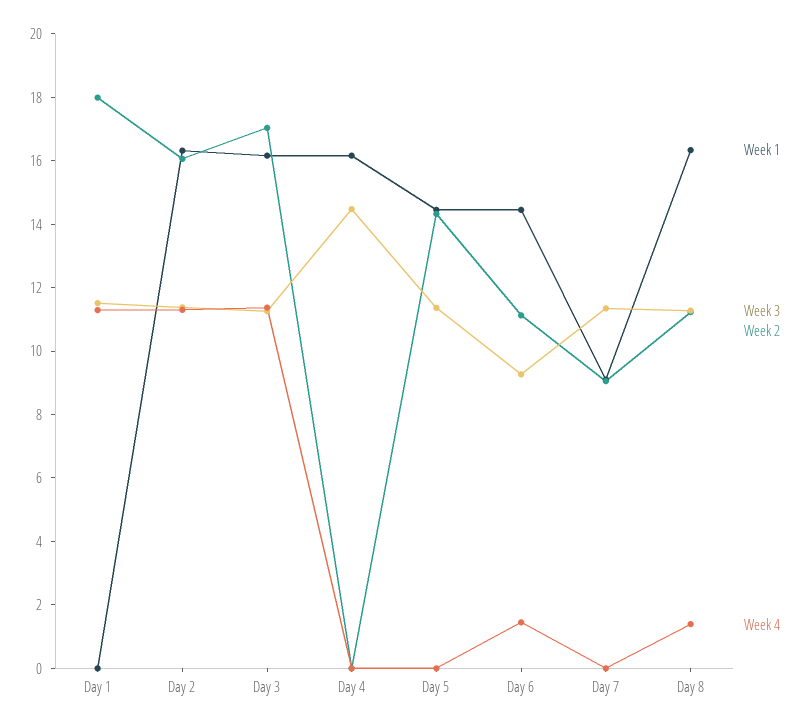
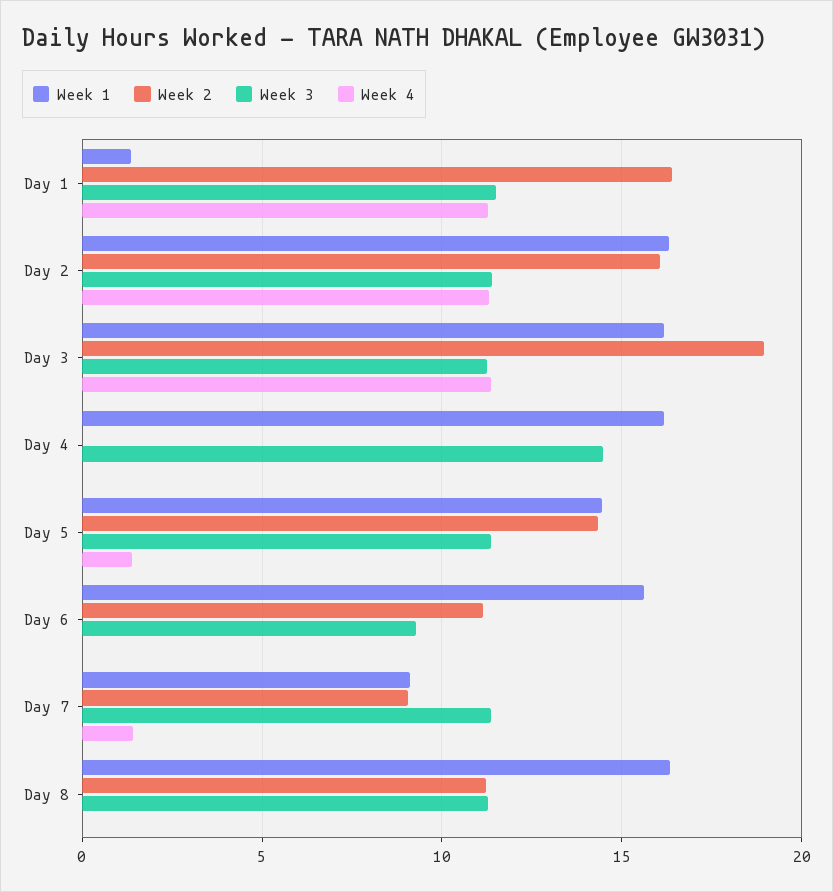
  {
    "Week 1": {
-     "Day 1": 0,
+     "Day 1": 1.5,
      "Day 2": 16.5,
      "Day 3": 16,
      "Day 4": 16,
      "Day 5": 14.5,
-     "Day 6": 14.5,
+     "Day 6": 15.5,
      "Day 7": 9,
      "Day 8": 16.5
    },
    "Week 3": {
      "Day 1": 11.5,
      "Day 2": 11.5,
      "Day 3": 11.5,
      "Day 4": 14.5,
      "Day 5": 11.5,
      "Day 6": 9.5,
      "Day 7": 11.5,
      "Day 8": 11.5
    },
    "Week 2": {
-     "Day 1": 18,
+     "Day 1": 16.5,
      "Day 2": 16,
-     "Day 3": 17,
+     "Day 3": 19,
      "Day 4": 0,
      "Day 5": 14.5,
      "Day 6": 11,
      "Day 7": 9,
      "Day 8": 11
    },
    "Week 4": {
      "Day 1": 11.5,
      "Day 2": 11.5,
      "Day 3": 11.5,
      "Day 4": 0,
-     "Day 5": 0,
+     "Day 5": 1.5,
-     "Day 6": 1.5,
+     "Day 6": 0,
-     "Day 7": 0,
+     "Day 7": 1.5,
-     "Day 8": 1.5
+     "Day 8": 0
    }
  }

